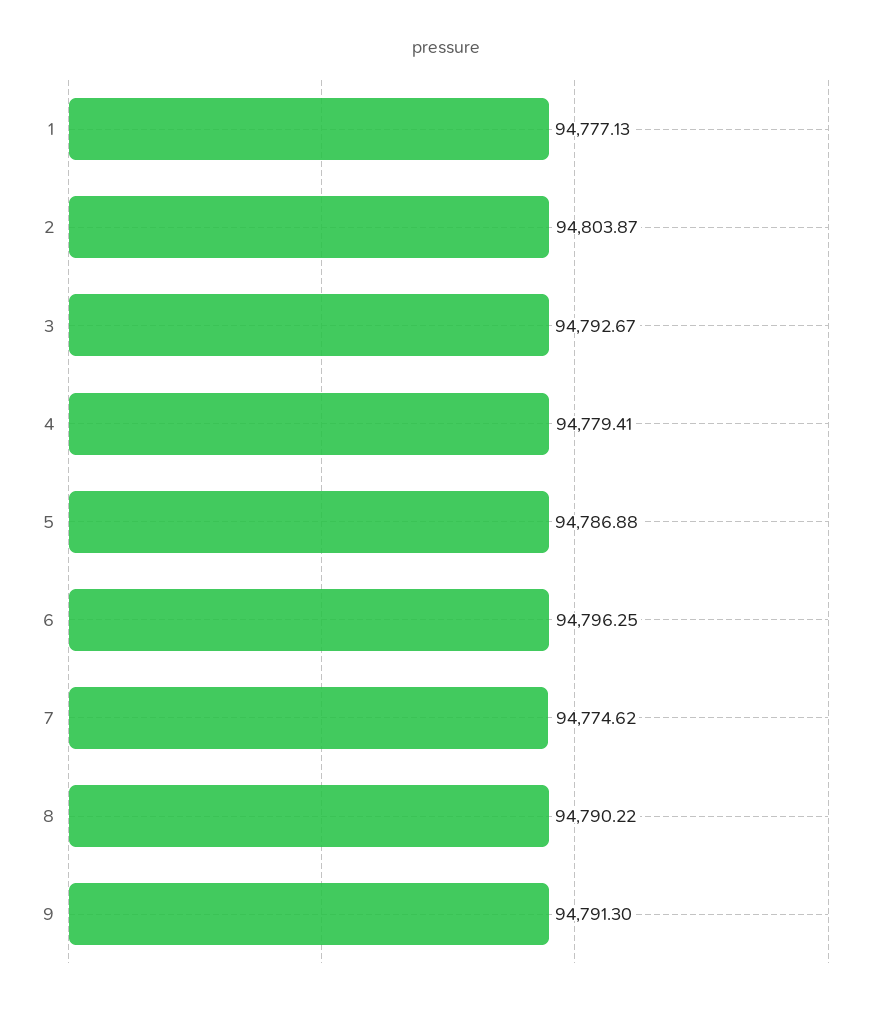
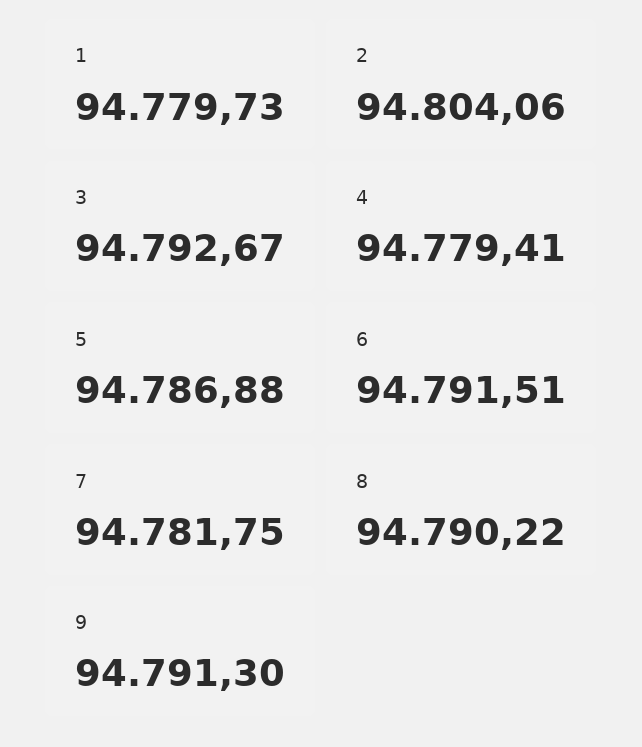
  {
-   "1": 94777.13,
+   "1": 94779.73,
-   "2": 94803.87,
+   "2": 94804.06,
    "3": 94792.67,
    "4": 94779.41,
    "5": 94786.88,
-   "6": 94796.25,
+   "6": 94791.51,
-   "7": 94774.62,
+   "7": 94781.75,
    "8": 94790.22,
    "9": 94791.3
  }

